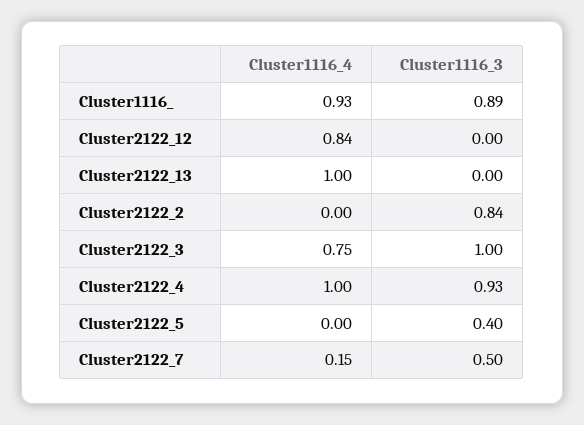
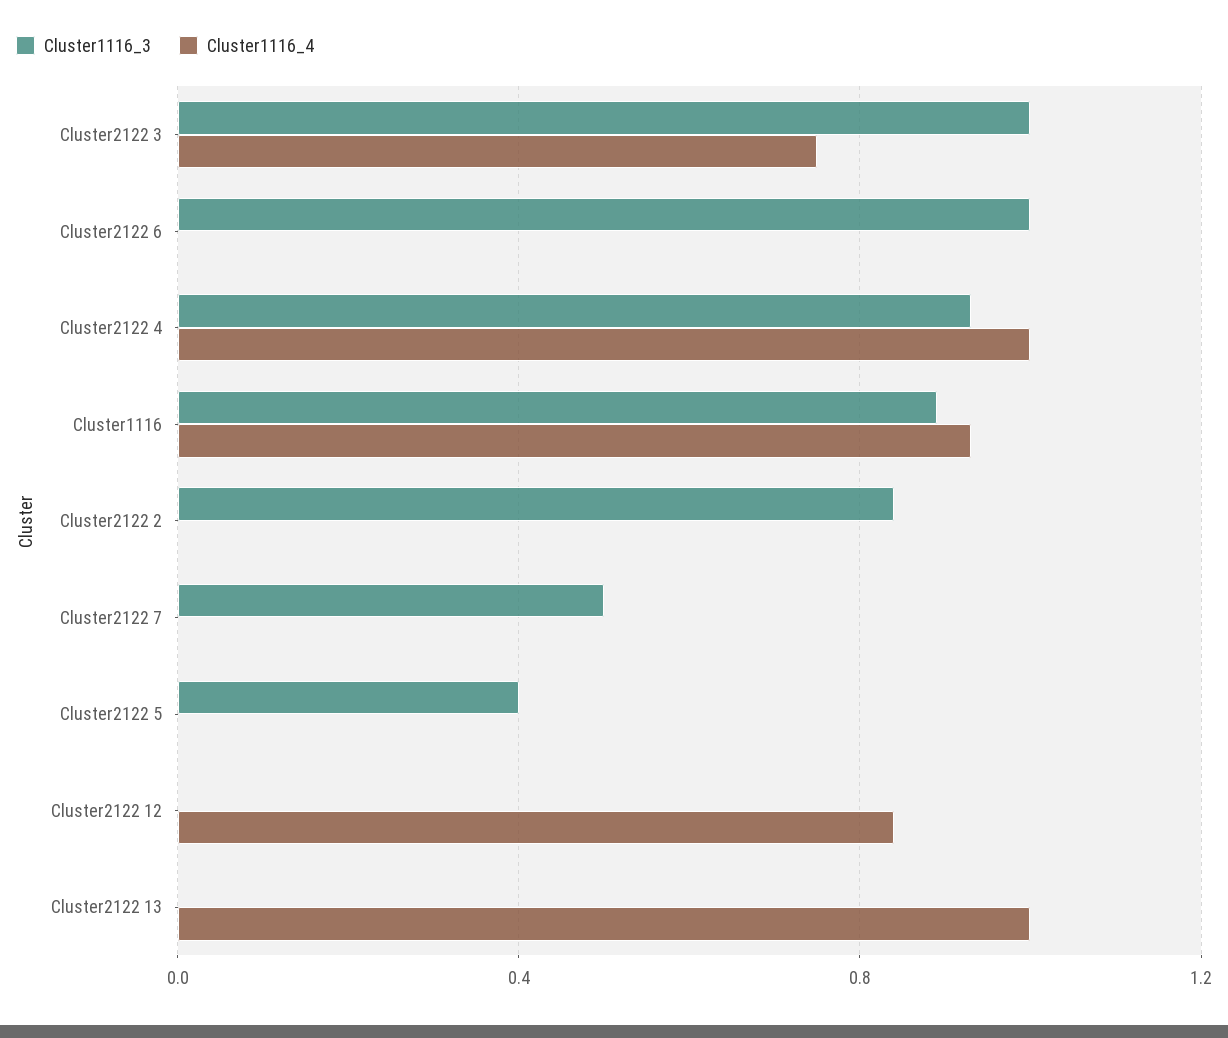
  {
    "Cluster1116_4": {
      "Cluster1116_": 0.93,
      "Cluster2122_12": 0.84,
      "Cluster2122_13": 1,
      "Cluster2122_2": 0,
      "Cluster2122_3": 0.75,
      "Cluster2122_4": 1,
      "Cluster2122_5": 0,
-     "Cluster2122_7": 0.15
+     "Cluster2122_7": 0,
+     "Cluster2122 6": 0
    },
    "Cluster1116_3": {
      "Cluster1116_": 0.89,
      "Cluster2122_12": 0,
      "Cluster2122_13": 0,
      "Cluster2122_2": 0.84,
      "Cluster2122_3": 1,
      "Cluster2122_4": 0.93,
      "Cluster2122_5": 0.4,
-     "Cluster2122_7": 0.5
+     "Cluster2122_7": 0.5,
+     "Cluster2122 6": 1
    }
  }

